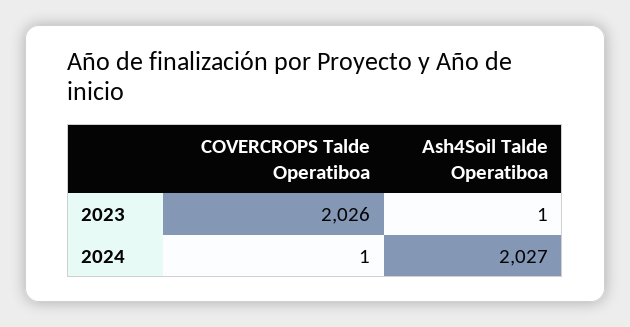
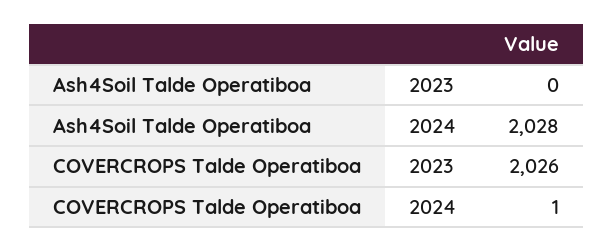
  {
    "COVERCROPS Talde Operatiboa": {
      "2023": 2026,
      "2024": 1
    },
    "Ash4Soil Talde Operatiboa": {
-     "2023": 1,
+     "2023": 0,
-     "2024": 2027
+     "2024": 2028
    }
  }

